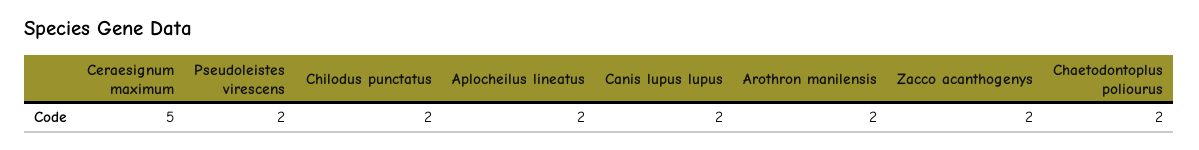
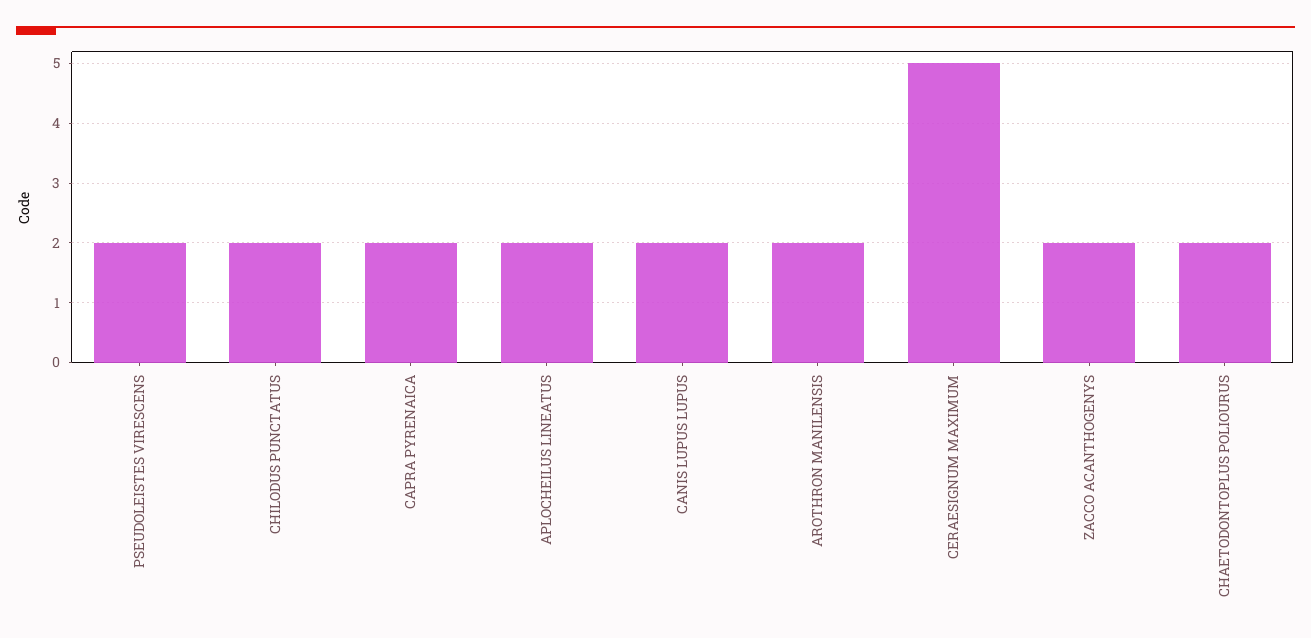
  {
    "Ceraesignum maximum": 5,
    "Pseudoleistes virescens": 2,
    "Chilodus punctatus": 2,
    "Aplocheilus lineatus": 2,
    "Canis lupus lupus": 2,
    "Arothron manilensis": 2,
    "Zacco acanthogenys": 2,
-   "Chaetodontoplus poliourus": 2
+   "Chaetodontoplus poliourus": 2,
+   "CAPRA PYRENAICA": 2
  }

